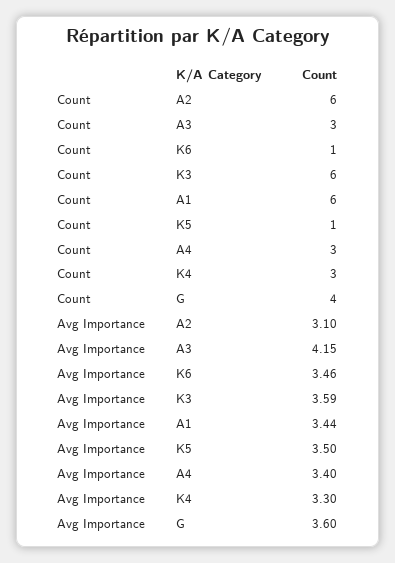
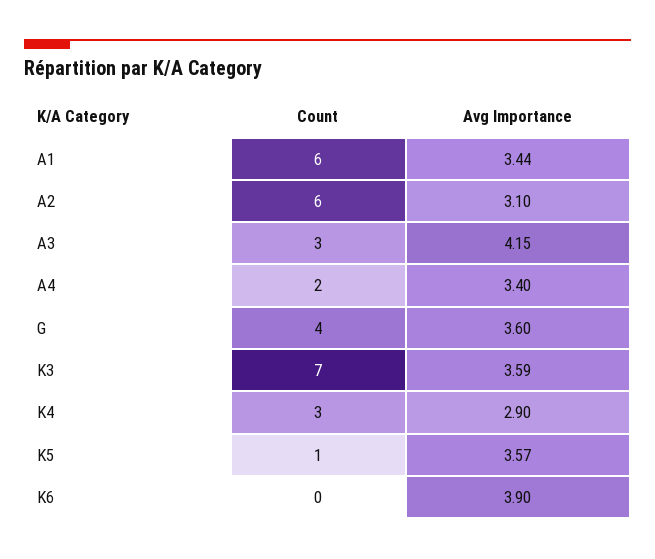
  {
    "Count": {
      "A2": 6,
      "A3": 3,
-     "K6": 1,
+     "K6": 0,
-     "K3": 6,
+     "K3": 7,
      "A1": 6,
      "K5": 1,
-     "A4": 3,
+     "A4": 2,
      "K4": 3,
      "G": 4
    },
    "Avg Importance": {
      "A2": 3.1,
      "A3": 4.15,
-     "K6": 3.46,
+     "K6": 3.9,
      "K3": 3.59,
      "A1": 3.44,
-     "K5": 3.5,
+     "K5": 3.57,
      "A4": 3.4,
-     "K4": 3.3,
+     "K4": 2.9,
      "G": 3.6
    }
  }

